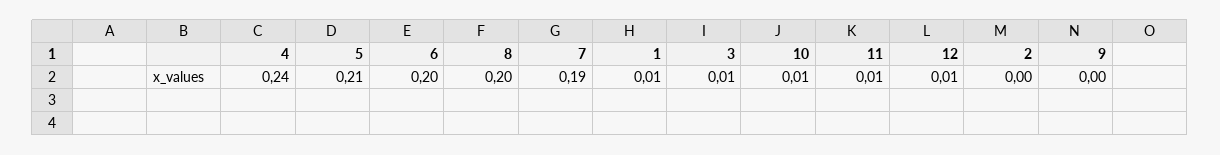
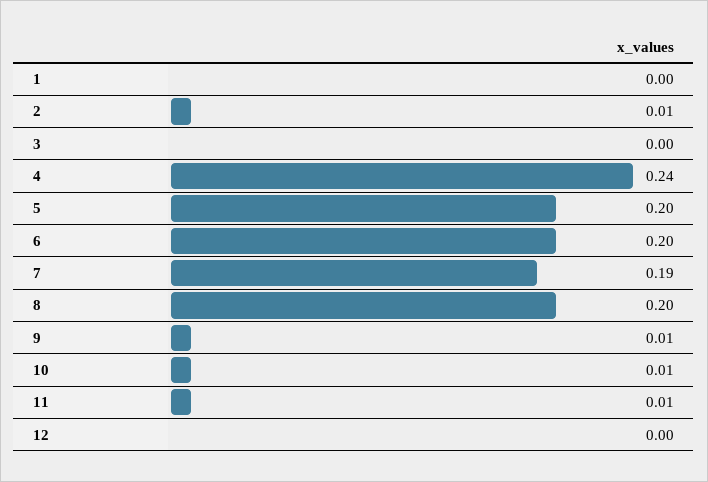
  {
    "4": 0.24,
-   "5": 0.21,
+   "5": 0.2,
    "6": 0.2,
    "8": 0.2,
    "7": 0.19,
-   "1": 0.01,
+   "1": 0,
-   "3": 0.01,
+   "3": 0,
    "10": 0.01,
    "11": 0.01,
-   "12": 0.01,
+   "12": 0,
-   "2": 0,
+   "2": 0.01,
-   "9": 0
+   "9": 0.01
  }

